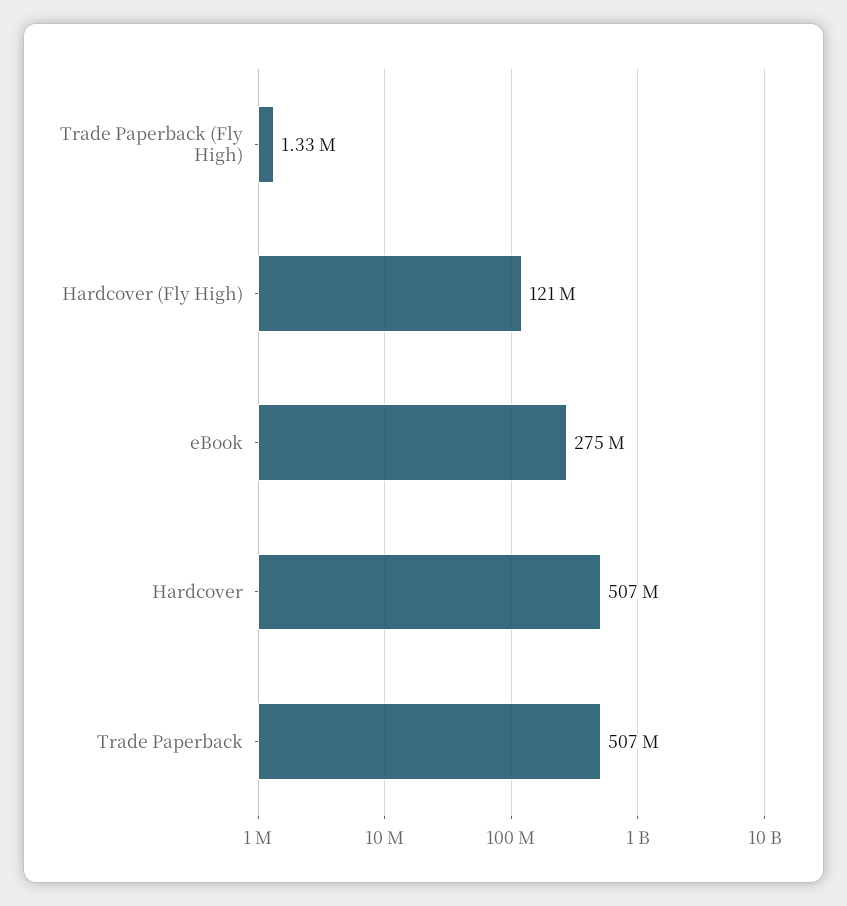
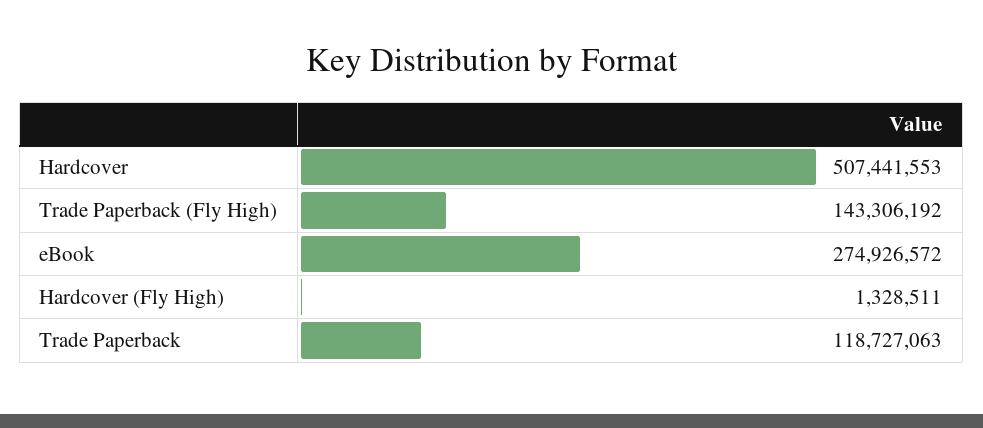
  {
-   "Trade Paperback (Fly High)": 1330000,
+   "Trade Paperback (Fly High)": 143306192,
-   "Hardcover (Fly High)": 121000000,
+   "Hardcover (Fly High)": 1328511,
    "eBook": 274926572,
    "Hardcover": 507441553,
-   "Trade Paperback": 507000000
+   "Trade Paperback": 118727063
  }

